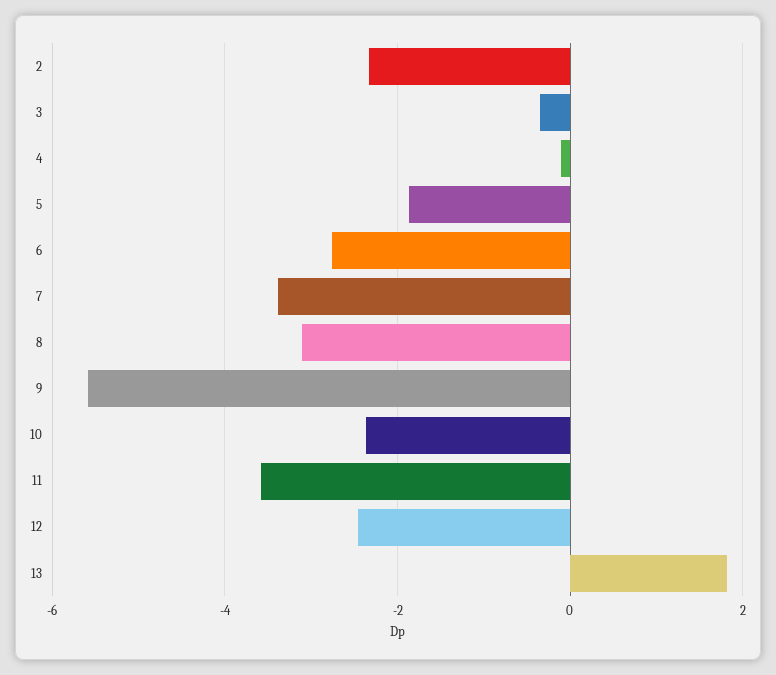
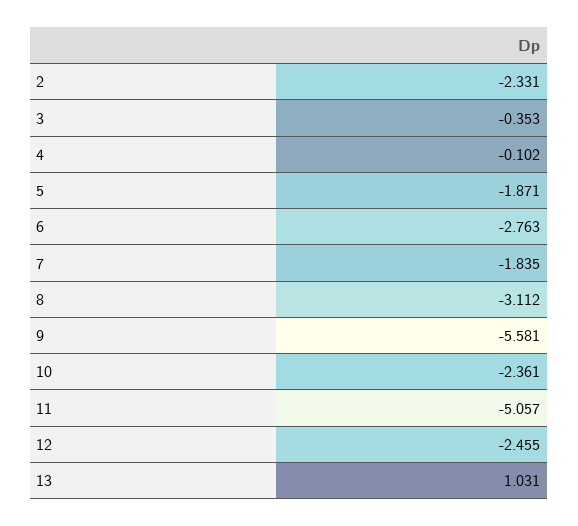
  {
    "2": -2.331,
    "3": -0.353,
    "4": -0.102,
    "5": -1.871,
    "6": -2.763,
-   "7": -3.4,
+   "7": -1.835,
    "8": -3.112,
    "9": -5.581,
    "10": -2.361,
-   "11": -3.6,
+   "11": -5.057,
    "12": -2.455,
-   "13": 1.8
+   "13": 1.031
  }

